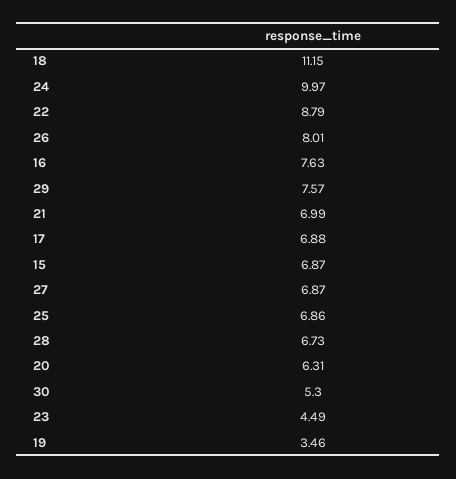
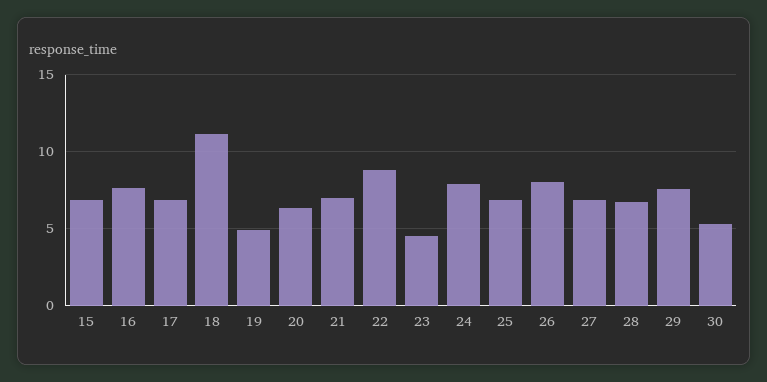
  {
    "18": 11.15,
-   "24": 9.97,
+   "24": 8,
    "22": 8.79,
    "26": 8.01,
    "16": 7.63,
    "29": 7.57,
    "21": 6.99,
    "17": 6.88,
    "15": 6.87,
    "27": 6.87,
    "25": 6.86,
    "28": 6.73,
    "20": 6.31,
    "30": 5.3,
    "23": 4.49,
-   "19": 3.46
+   "19": 5
  }

